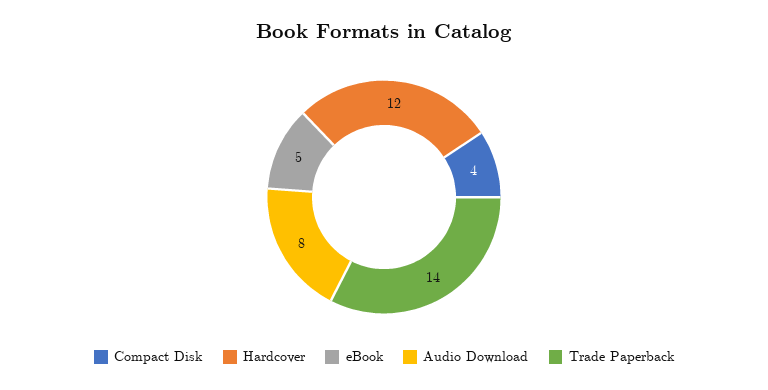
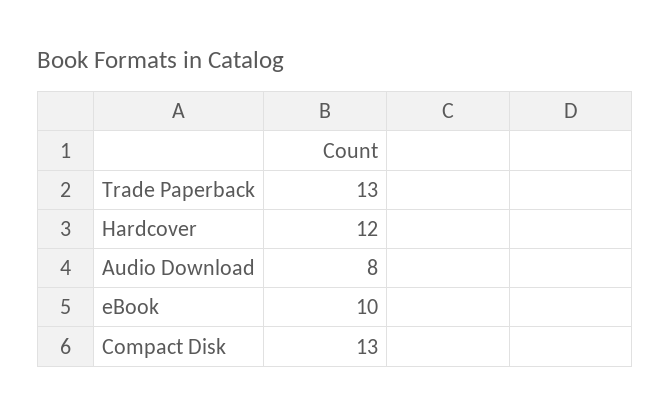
  {
-   "Compact Disk": 4,
+   "Compact Disk": 13,
    "Hardcover": 12,
-   "eBook": 5,
+   "eBook": 10,
    "Audio Download": 8,
-   "Trade Paperback": 14
+   "Trade Paperback": 13
  }

